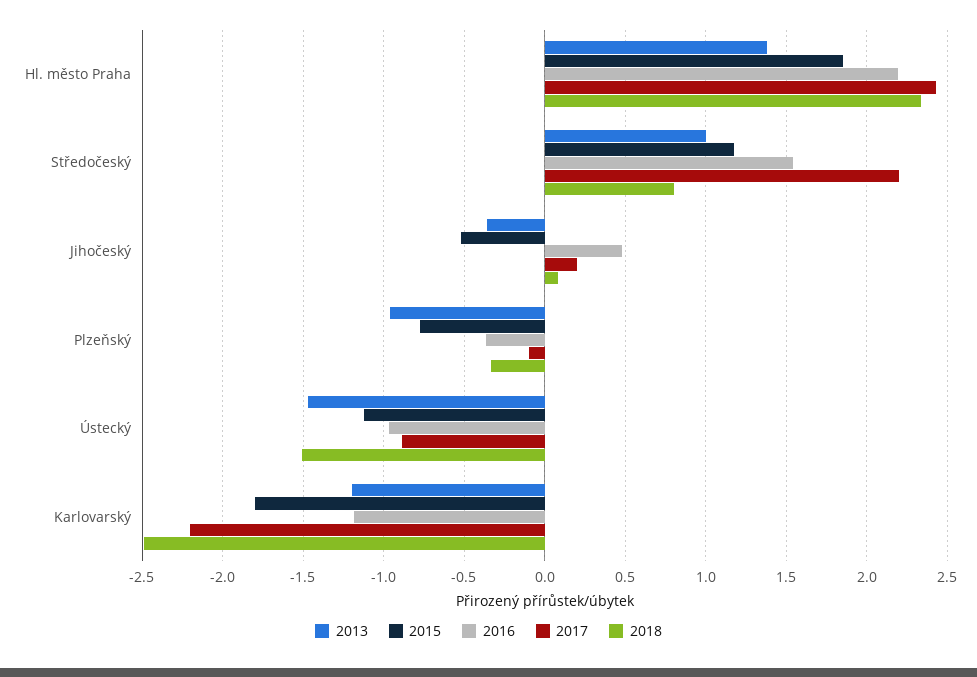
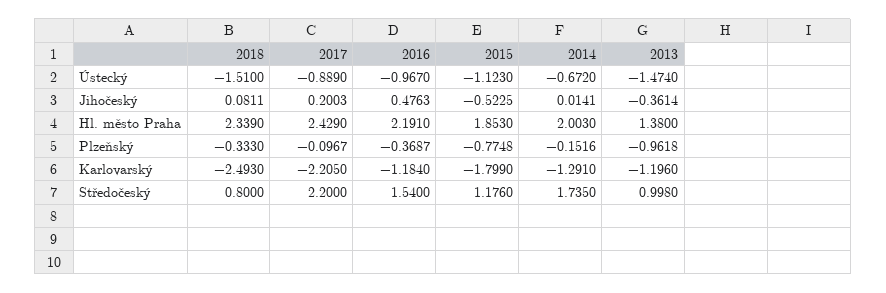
  {
    "2013": {
      "Hl. město Praha": 1.38,
      "Středočeský": 0.998,
      "Jihočeský": -0.3614,
      "Plzeňský": -0.9618,
      "Ústecký": -1.474,
      "Karlovarský": -1.196
    },
    "2015": {
      "Hl. město Praha": 1.853,
      "Středočeský": 1.176,
      "Jihočeský": -0.5225,
      "Plzeňský": -0.7748,
      "Ústecký": -1.123,
      "Karlovarský": -1.799
    },
    "2016": {
      "Hl. město Praha": 2.191,
      "Středočeský": 1.54,
      "Jihočeský": 0.4763,
      "Plzeňský": -0.3687,
      "Ústecký": -0.967,
      "Karlovarský": -1.184
    },
    "2017": {
      "Hl. město Praha": 2.429,
      "Středočeský": 2.2,
      "Jihočeský": 0.2003,
      "Plzeňský": -0.0967,
      "Ústecký": -0.889,
      "Karlovarský": -2.205
    },
    "2018": {
      "Hl. město Praha": 2.339,
      "Středočeský": 0.8,
      "Jihočeský": 0.0811,
      "Plzeňský": -0.333,
      "Ústecký": -1.51,
      "Karlovarský": -2.493
-   }
+   },
+   "2014": {
+     "Ústecký": -0.672,
+     "Jihočeský": 0.0141,
+     "Hl. město Praha": 2.003,
+     "Plzeňský": -0.1516,
+     "Karlovarský": -1.291,
+     "Středočeský": 1.735
+   }
  }

